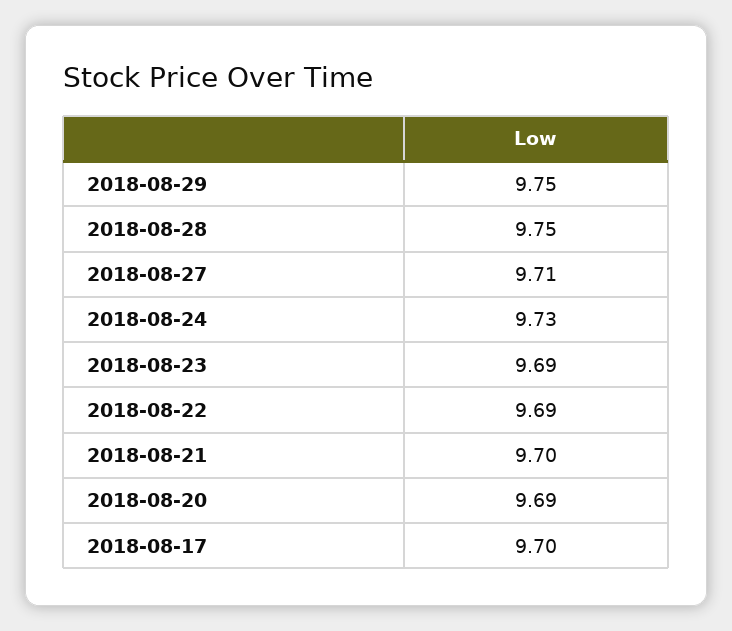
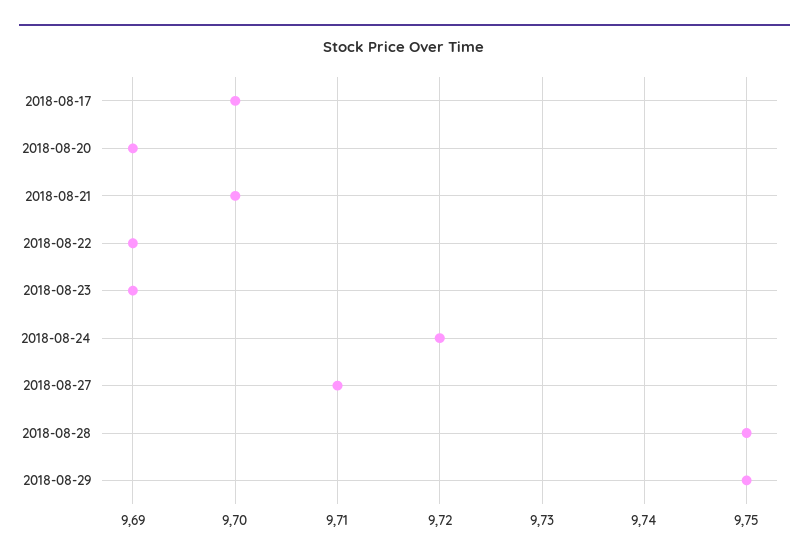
  {
    "2018-08-29": 9.75,
    "2018-08-28": 9.75,
    "2018-08-27": 9.71,
-   "2018-08-24": 9.73,
+   "2018-08-24": 9.72,
    "2018-08-23": 9.69,
    "2018-08-22": 9.69,
    "2018-08-21": 9.7,
    "2018-08-20": 9.69,
    "2018-08-17": 9.7
  }

